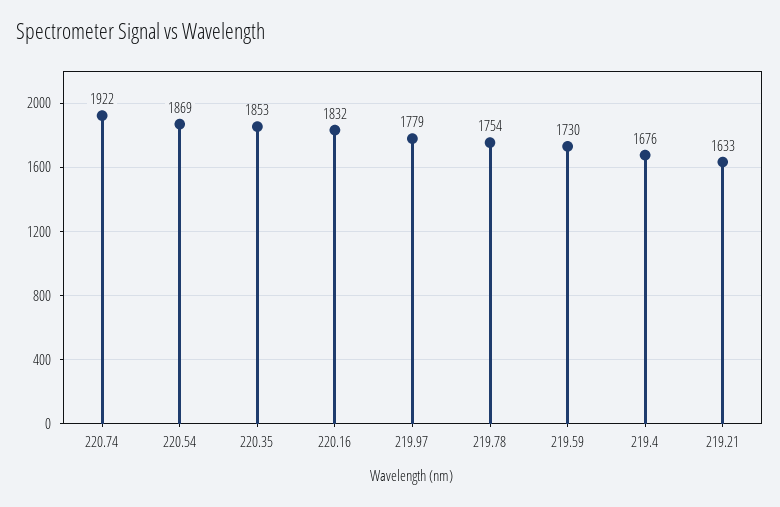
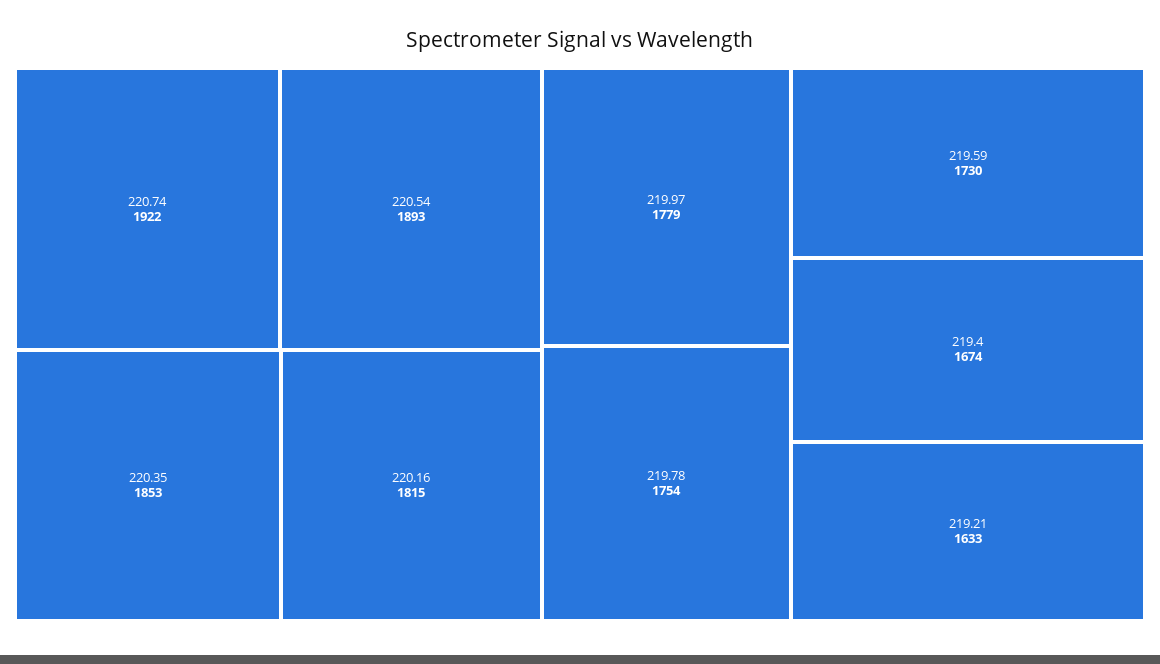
  {
    "220.74": 1922,
-   "220.54": 1869,
+   "220.54": 1893,
    "220.35": 1853,
-   "220.16": 1832,
+   "220.16": 1815,
    "219.97": 1779,
    "219.78": 1754,
    "219.59": 1730,
-   "219.4": 1676,
+   "219.4": 1674,
    "219.21": 1633
  }

